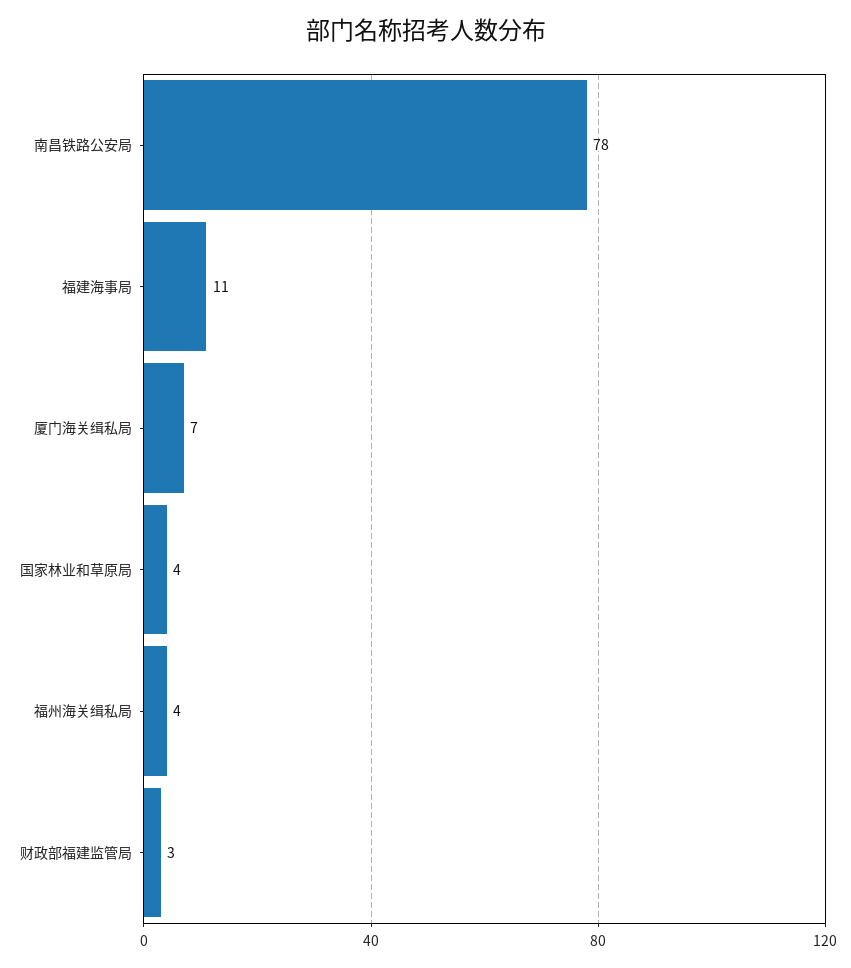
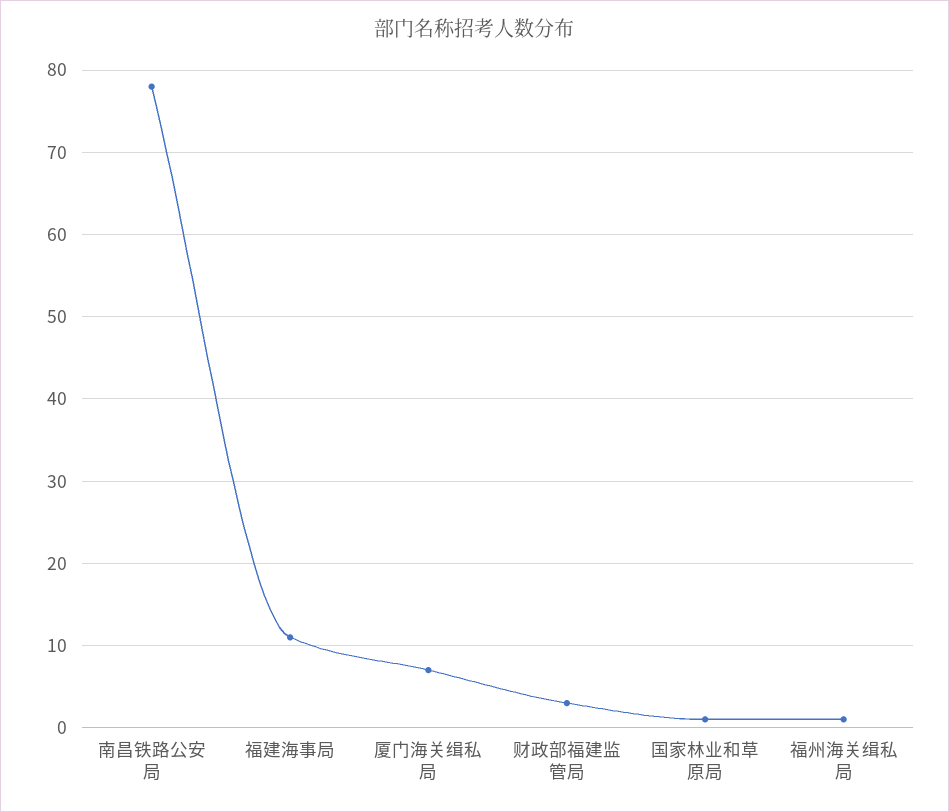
  {
    "南昌铁路公安局": 78,
    "福建海事局": 11,
    "厦门海关缉私局": 7,
-   "国家林业和草原局": 4,
+   "国家林业和草原局": 1,
-   "福州海关缉私局": 4,
+   "福州海关缉私局": 1,
    "财政部福建监管局": 3
  }

